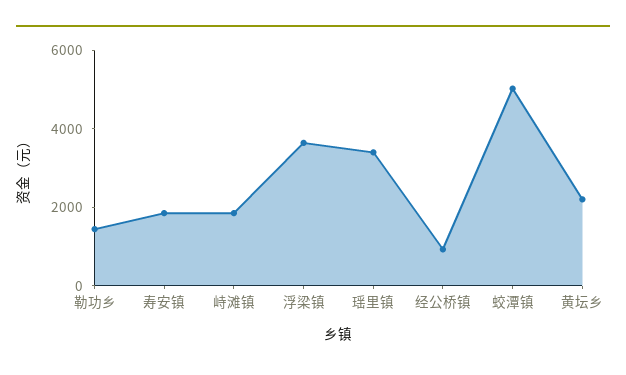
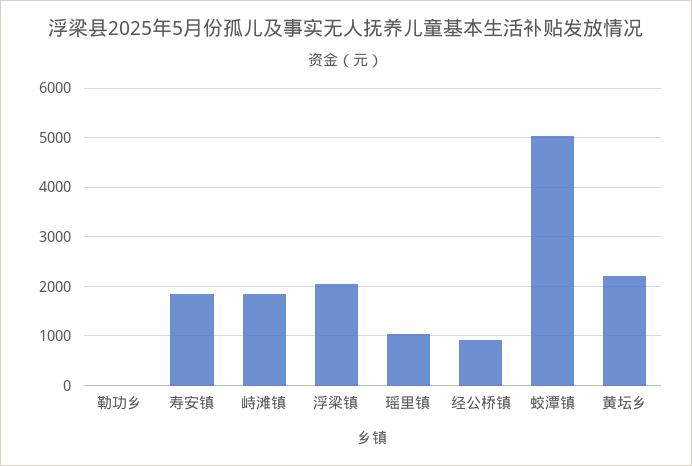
  {
-   "勒功乡": 1500,
+   "勒功乡": 0,
    "寿安镇": 1800,
    "峙滩镇": 1800,
-   "浮梁镇": 3500,
+   "浮梁镇": 2000,
-   "瑶里镇": 3500,
+   "瑶里镇": 1000,
    "经公桥镇": 1000,
    "蛟潭镇": 5000,
    "黄坛乡": 2200
  }

